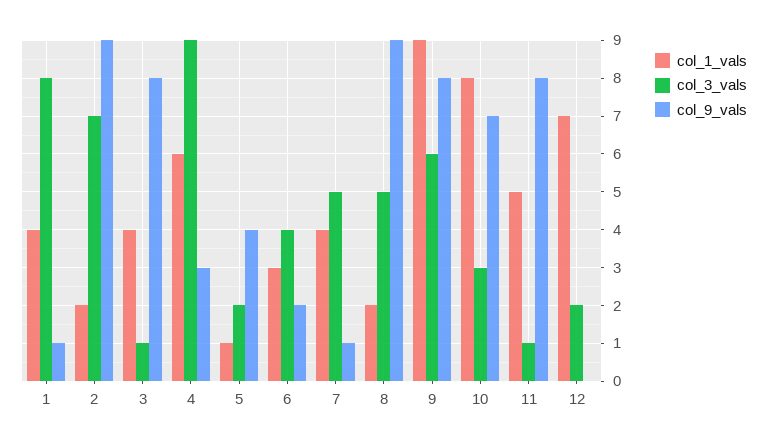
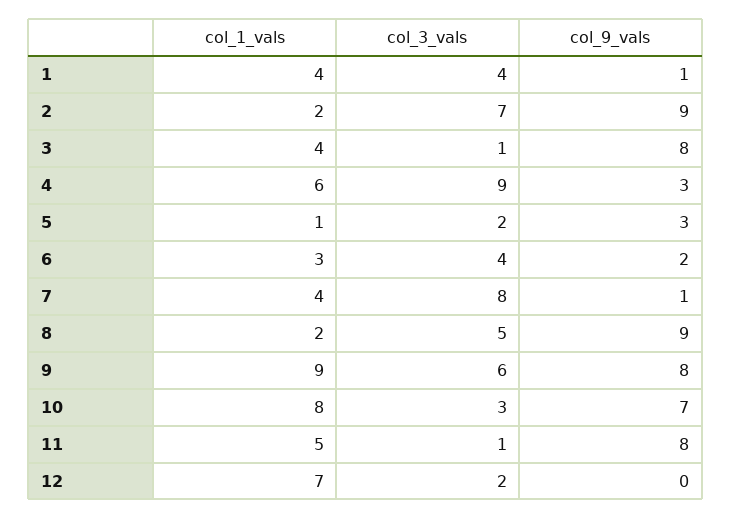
  {
    "col_1_vals": {
      "1": 4,
      "2": 2,
      "3": 4,
      "4": 6,
      "5": 1,
      "6": 3,
      "7": 4,
      "8": 2,
      "9": 9,
      "10": 8,
      "11": 5,
      "12": 7
    },
    "col_3_vals": {
-     "1": 8,
+     "1": 4,
      "2": 7,
      "3": 1,
      "4": 9,
      "5": 2,
      "6": 4,
-     "7": 5,
+     "7": 8,
      "8": 5,
      "9": 6,
      "10": 3,
      "11": 1,
      "12": 2
    },
    "col_9_vals": {
      "1": 1,
      "2": 9,
      "3": 8,
      "4": 3,
-     "5": 4,
+     "5": 3,
      "6": 2,
      "7": 1,
      "8": 9,
      "9": 8,
      "10": 7,
      "11": 8,
      "12": 0
    }
  }

